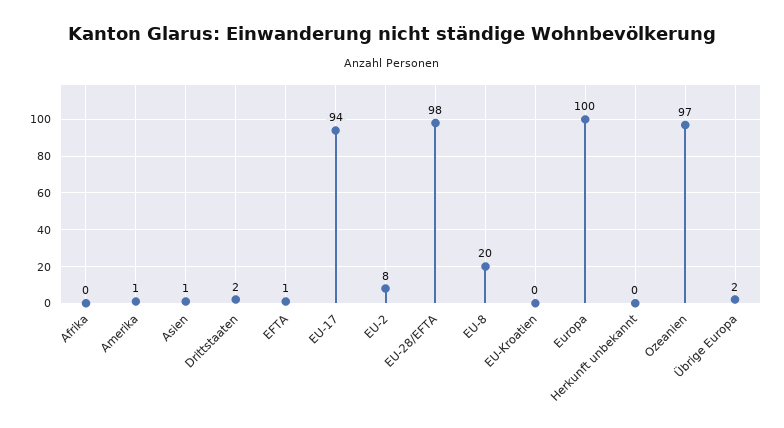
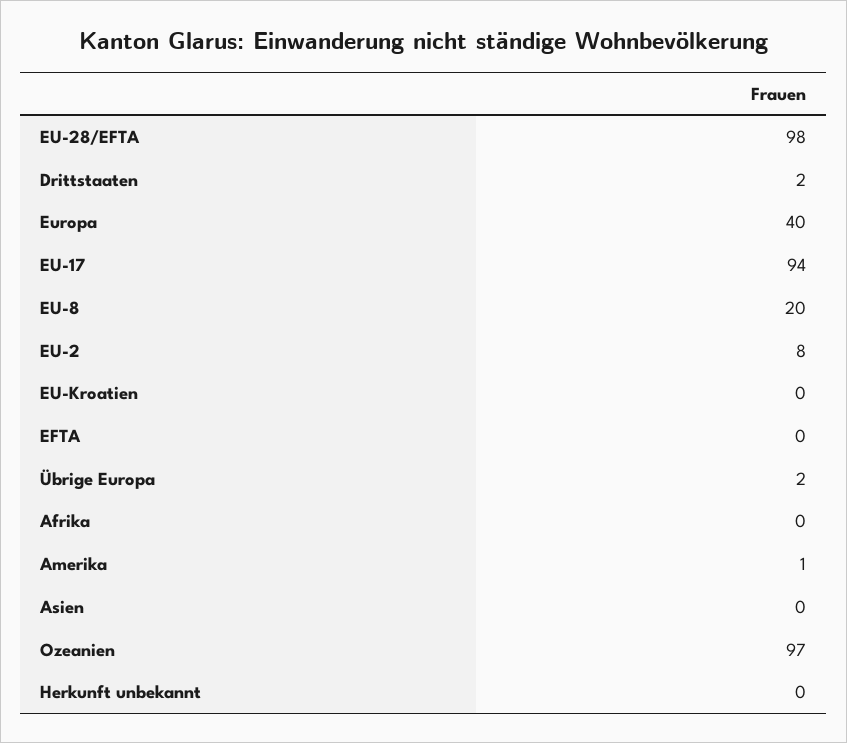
  {
    "Afrika": 0,
    "Amerika": 1,
-   "Asien": 1,
+   "Asien": 0,
    "Drittstaaten": 2,
-   "EFTA": 1,
+   "EFTA": 0,
    "EU-17": 94,
    "EU-2": 8,
    "EU-28/EFTA": 98,
    "EU-8": 20,
    "EU-Kroatien": 0,
-   "Europa": 100,
+   "Europa": 40,
    "Herkunft unbekannt": 0,
    "Ozeanien": 97,
    "Übrige Europa": 2
  }

